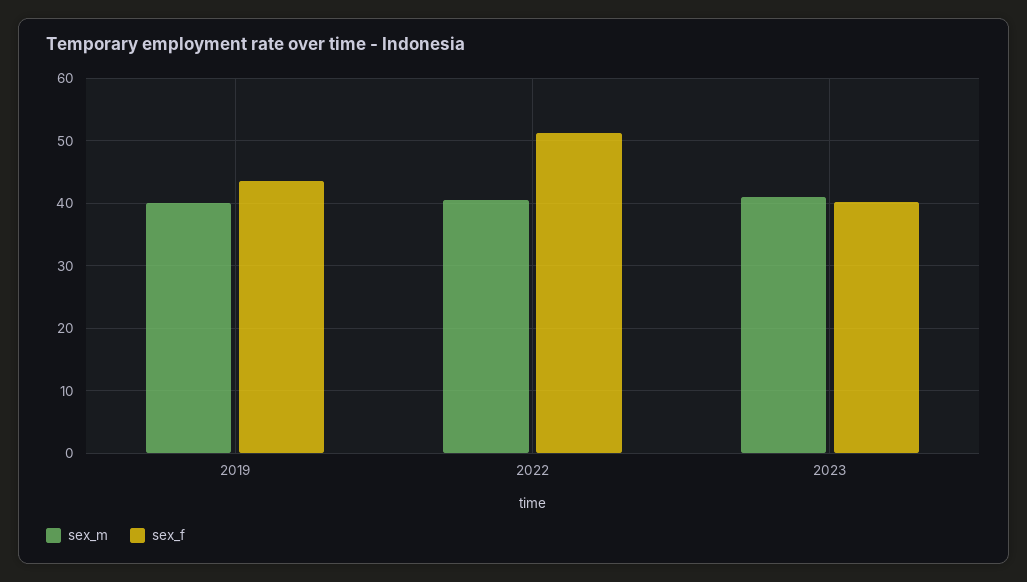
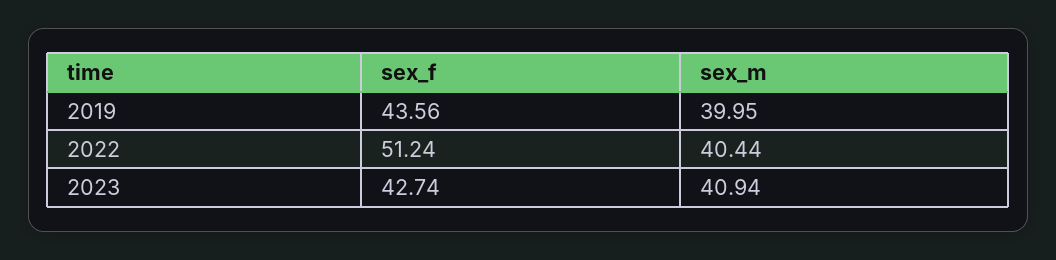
  {
    "sex_m": {
      "2019": 39.95,
      "2022": 40.44,
      "2023": 40.94
    },
    "sex_f": {
      "2019": 43.56,
      "2022": 51.24,
-     "2023": 40
+     "2023": 42.74
    }
  }

